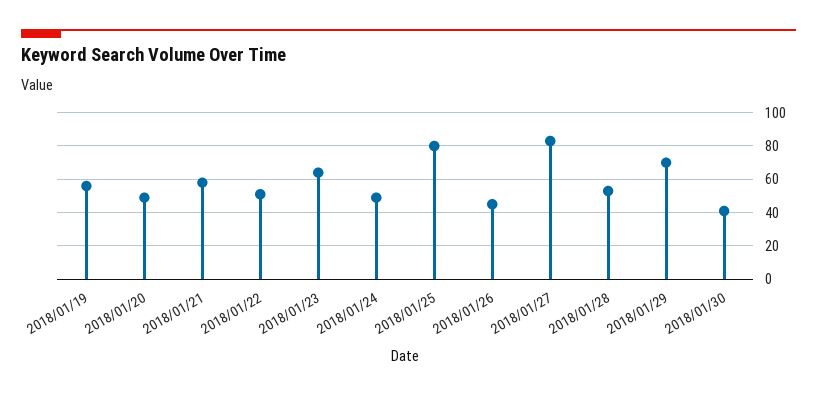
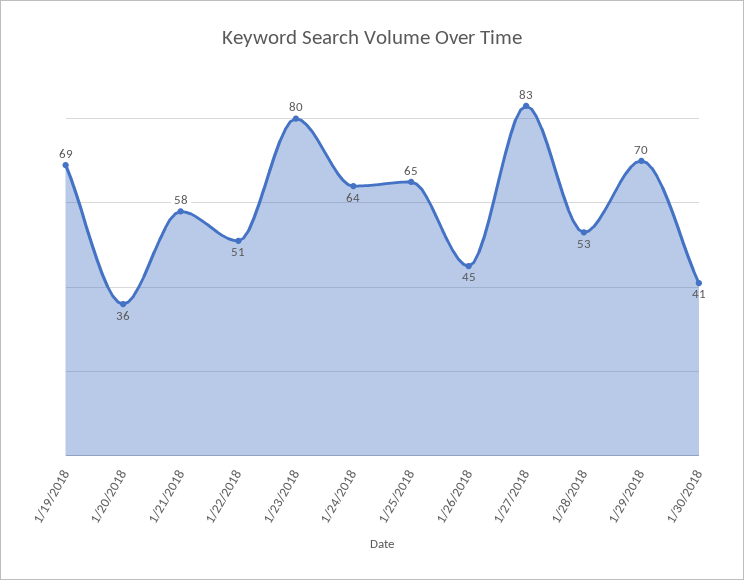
  {
-   "2018/01/19": 55,
+   "2018/01/19": 69,
-   "2018/01/20": 50,
+   "2018/01/20": 36,
    "2018/01/21": 58,
    "2018/01/22": 51,
-   "2018/01/23": 65,
+   "2018/01/23": 80,
-   "2018/01/24": 50,
+   "2018/01/24": 64,
-   "2018/01/25": 80,
+   "2018/01/25": 65,
    "2018/01/26": 45,
    "2018/01/27": 83,
    "2018/01/28": 53,
    "2018/01/29": 70,
    "2018/01/30": 41
  }

